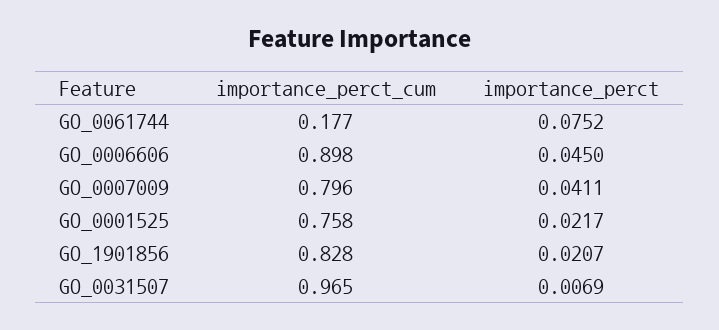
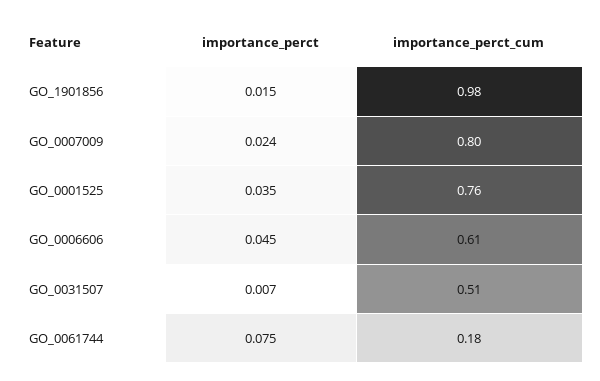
  {
    "importance_perct_cum": {
      "GO_0061744": 0.177,
-     "GO_0006606": 0.898,
+     "GO_0006606": 0.61,
      "GO_0007009": 0.796,
      "GO_0001525": 0.758,
-     "GO_1901856": 0.828,
+     "GO_1901856": 0.98,
-     "GO_0031507": 0.965
+     "GO_0031507": 0.51
    },
    "importance_perct": {
      "GO_0061744": 0.0752,
      "GO_0006606": 0.045,
-     "GO_0007009": 0.0411,
+     "GO_0007009": 0.024,
-     "GO_0001525": 0.0217,
+     "GO_0001525": 0.035,
-     "GO_1901856": 0.0207,
+     "GO_1901856": 0.015,
      "GO_0031507": 0.0069
    }
  }

